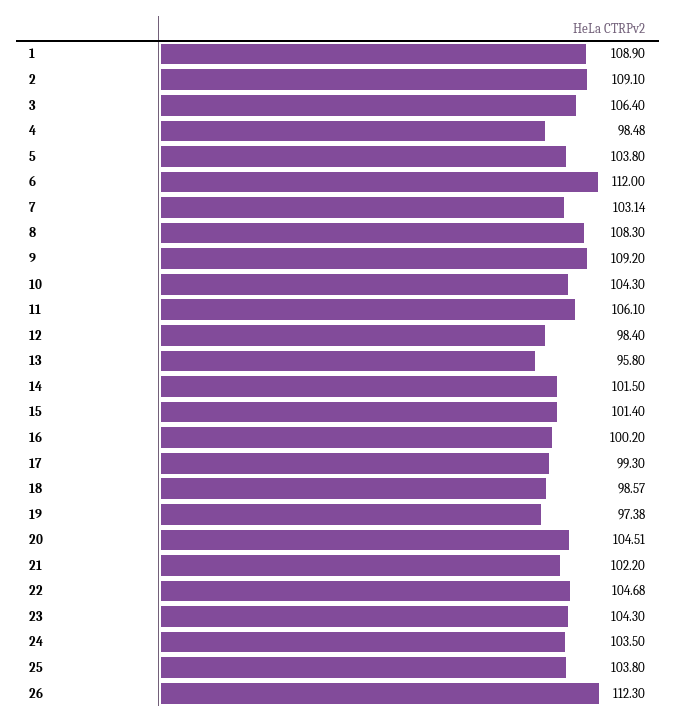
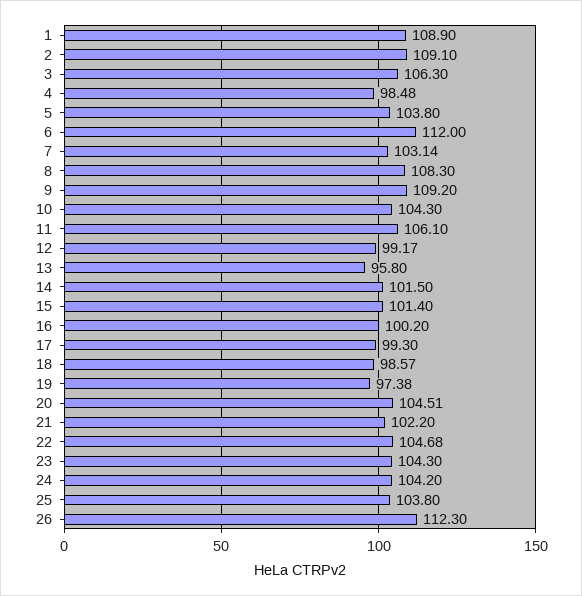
  {
    "1": 108.9,
    "2": 109.1,
-   "3": 106.4,
+   "3": 106.3,
    "4": 98.48,
    "5": 103.8,
    "6": 112,
    "7": 103.14,
    "8": 108.3,
    "9": 109.2,
    "10": 104.3,
    "11": 106.1,
-   "12": 98.4,
+   "12": 99.17,
    "13": 95.8,
    "14": 101.5,
    "15": 101.4,
    "16": 100.2,
    "17": 99.3,
    "18": 98.57,
    "19": 97.38,
    "20": 104.51,
    "21": 102.2,
    "22": 104.68,
    "23": 104.3,
-   "24": 103.5,
+   "24": 104.2,
    "25": 103.8,
    "26": 112.3
  }

